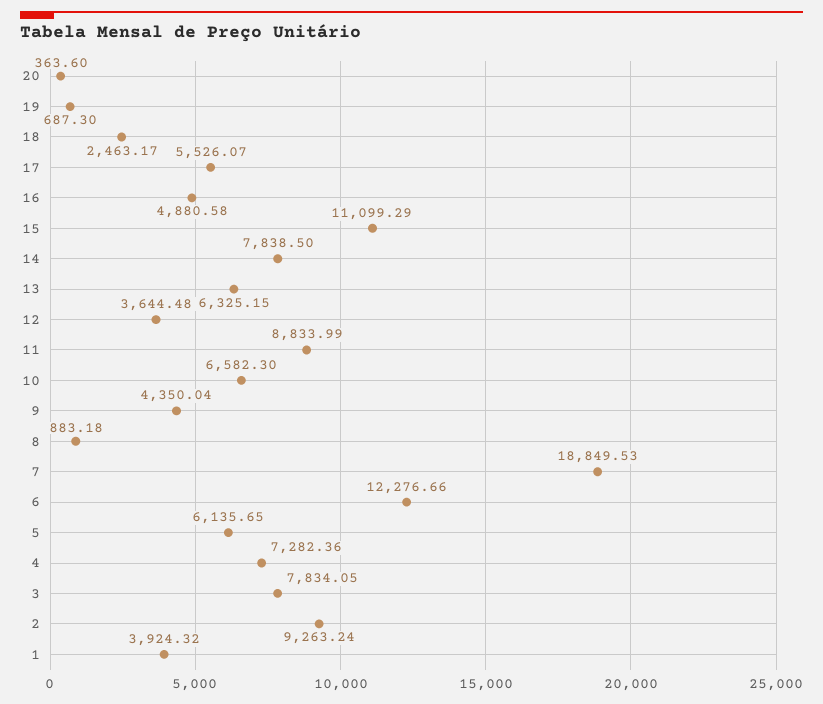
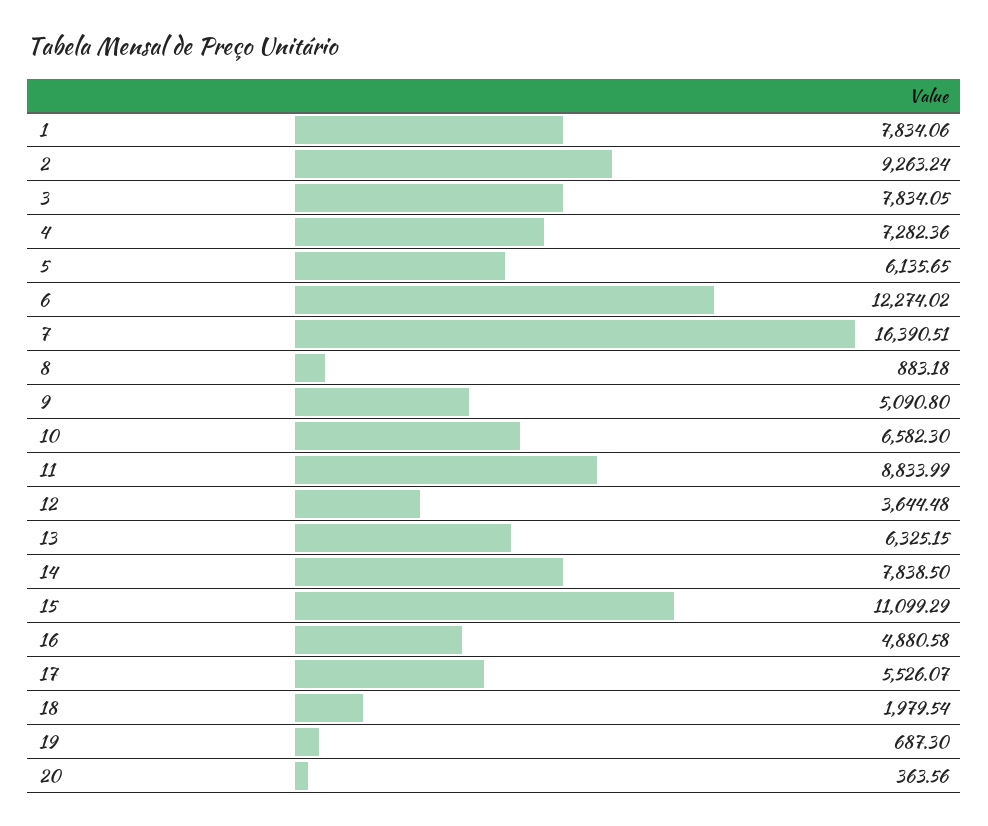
  {
-   "20": 363.6,
+   "20": 363.56,
    "19": 687.3,
-   "18": 2463.17,
+   "18": 1979.54,
    "17": 5526.07,
    "16": 4880.58,
    "15": 11099.29,
    "14": 7838.5,
    "13": 6325.15,
    "12": 3644.48,
    "11": 8833.99,
    "10": 6582.3,
-   "9": 4350.04,
+   "9": 5090.8,
    "8": 883.18,
-   "7": 18849.53,
+   "7": 16390.51,
-   "6": 12276.66,
+   "6": 12274.02,
    "5": 6135.65,
    "4": 7282.36,
    "3": 7834.05,
    "2": 9263.24,
-   "1": 3924.32
+   "1": 7834.06
  }

